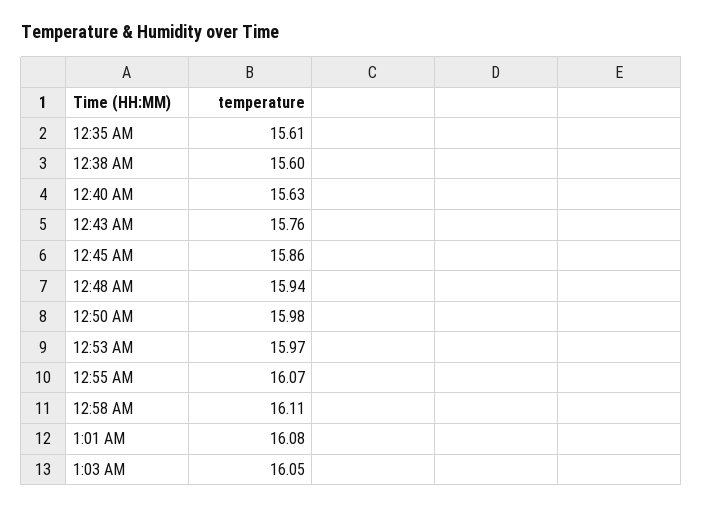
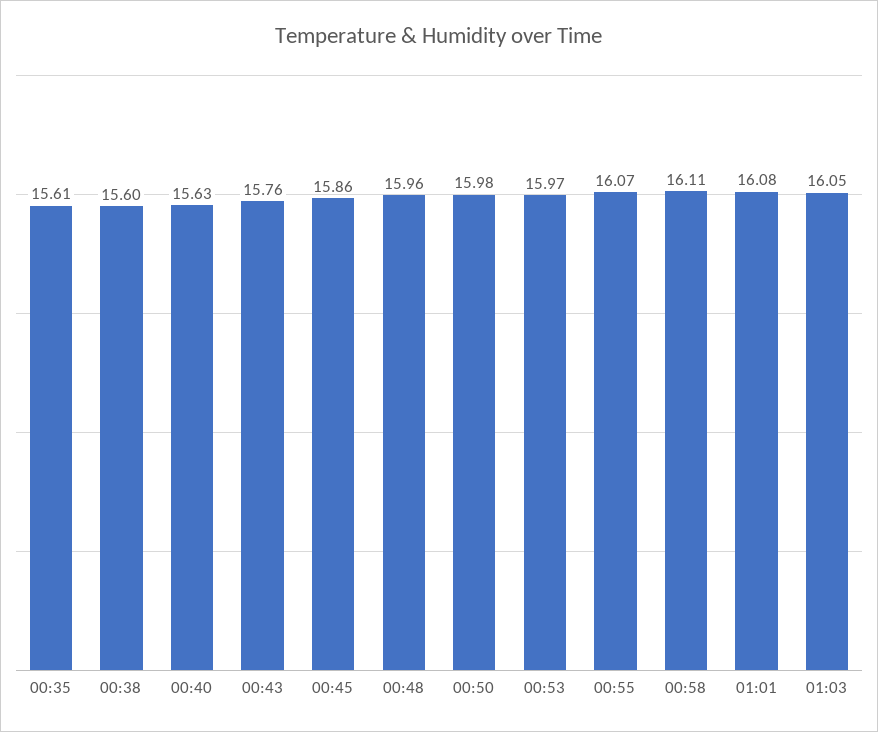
  {
    "12:35 AM": 15.61,
    "12:38 AM": 15.6,
    "12:40 AM": 15.63,
    "12:43 AM": 15.76,
    "12:45 AM": 15.86,
-   "12:48 AM": 15.94,
+   "12:48 AM": 15.96,
    "12:50 AM": 15.98,
    "12:53 AM": 15.97,
    "12:55 AM": 16.07,
    "12:58 AM": 16.11,
    "1:01 AM": 16.08,
    "1:03 AM": 16.05
  }

